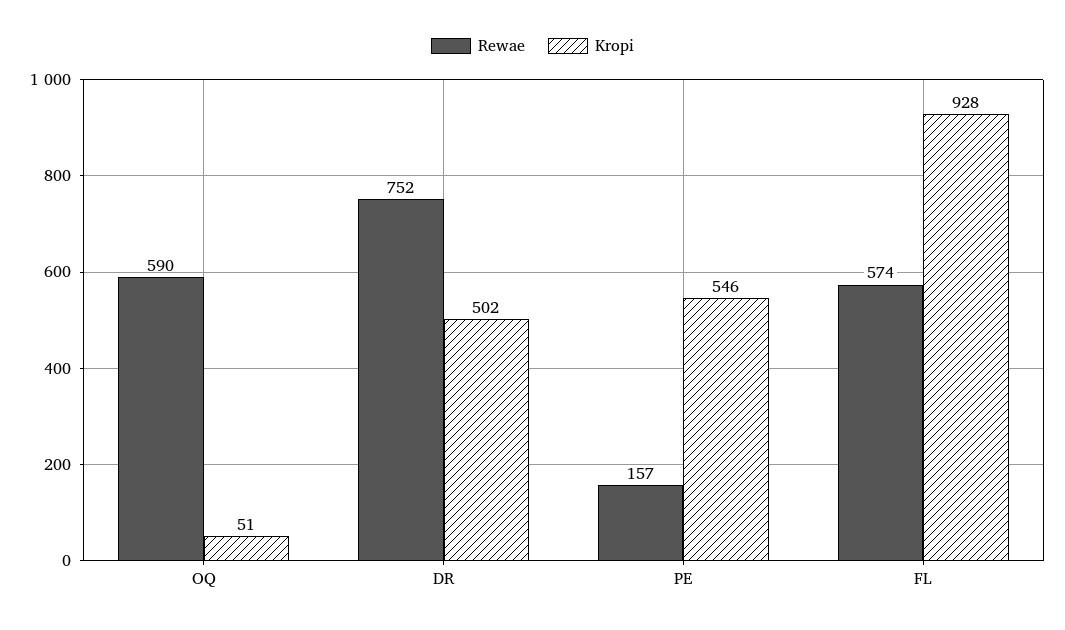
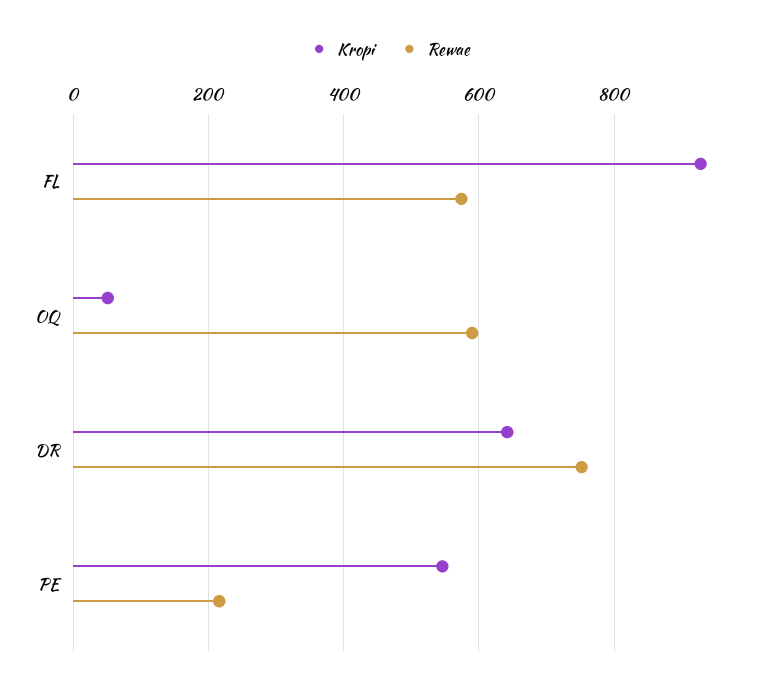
  {
    "Rewae": {
      "OQ": 590,
      "DR": 752,
-     "PE": 157,
+     "PE": 220,
      "FL": 574
    },
    "Kropi": {
      "OQ": 51,
-     "DR": 502,
+     "DR": 640,
      "PE": 546,
      "FL": 928
    }
  }

